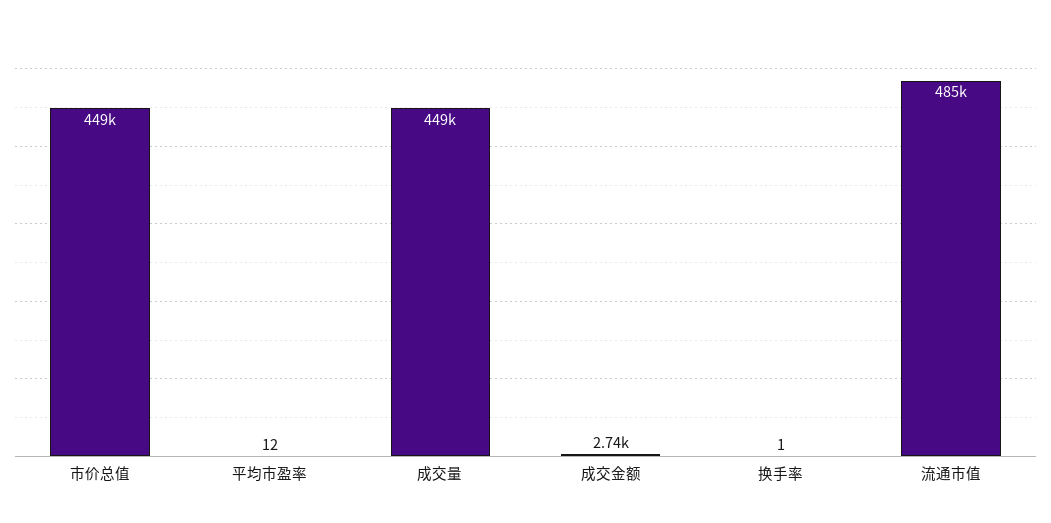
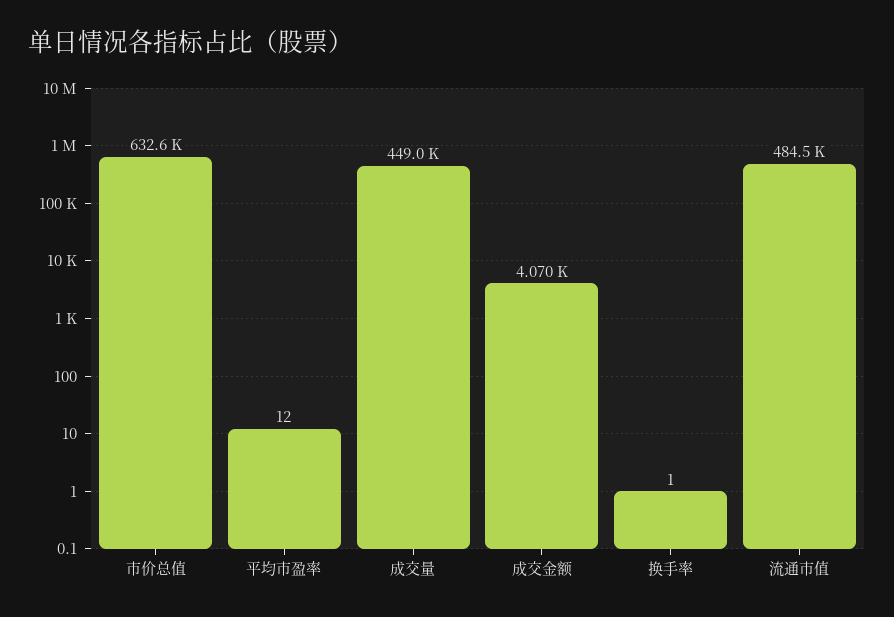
  {
-   "市价总值": 449000,
+   "市价总值": 632600,
    "平均市盈率": 12,
    "成交量": 449000,
-   "成交金额": 2740,
+   "成交金额": 4070,
    "换手率": 1,
    "流通市值": 484500
  }

